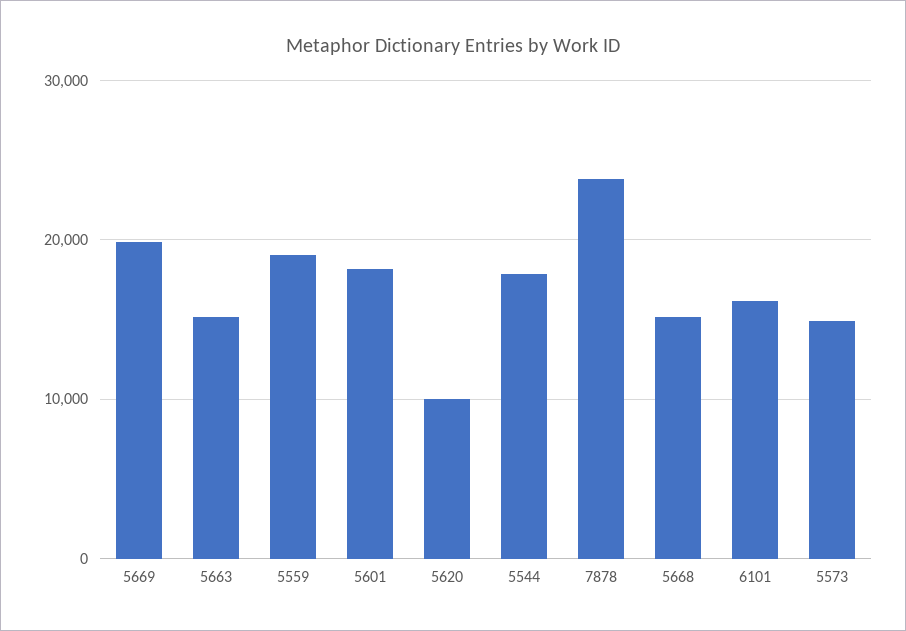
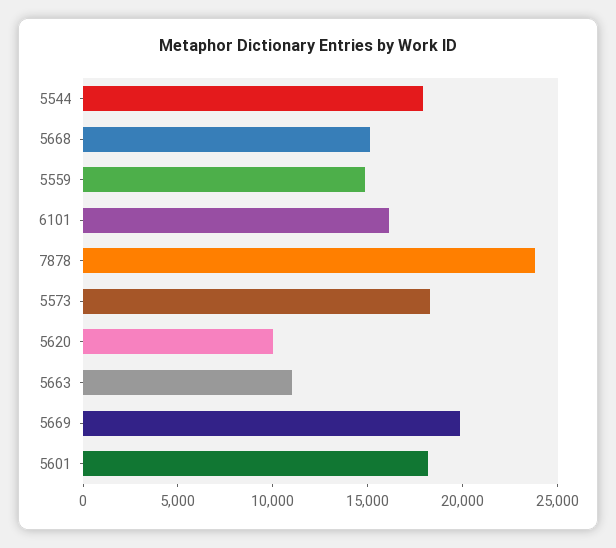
  {
    "5669": 20000,
-   "5663": 15000,
+   "5663": 11000,
-   "5559": 19000,
+   "5559": 15000,
    "5601": 18000,
    "5620": 10000,
    "5544": 18000,
    "7878": 24000,
    "5668": 15000,
    "6101": 16000,
-   "5573": 15000
+   "5573": 18000
  }

